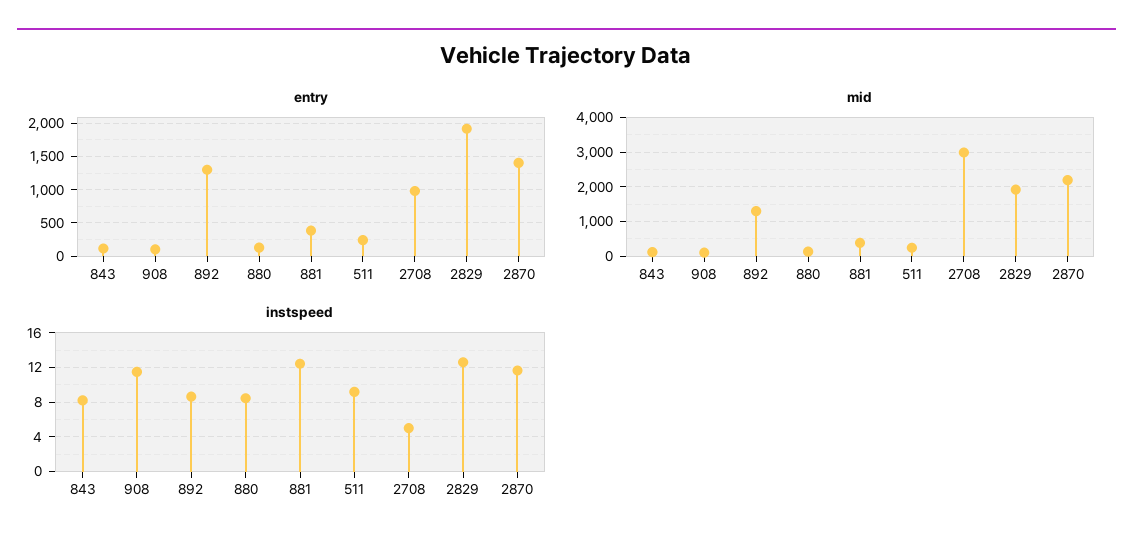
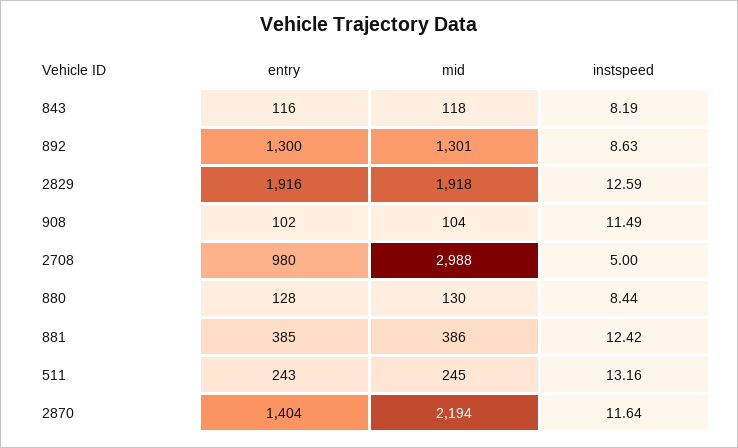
  {
    "entry": {
      "843": 116,
      "908": 102,
      "892": 1300,
      "880": 128,
      "881": 385,
      "511": 243,
      "2708": 980,
      "2829": 1916,
      "2870": 1404
    },
    "mid": {
      "843": 118,
      "908": 104,
      "892": 1301,
      "880": 130,
      "881": 386,
      "511": 245,
      "2708": 2988,
      "2829": 1918,
      "2870": 2194
    },
    "instspeed": {
      "843": 8.19,
      "908": 11.49,
      "892": 8.63,
      "880": 8.44,
      "881": 12.42,
-     "511": 9,
+     "511": 13.16,
      "2708": 5,
      "2829": 12.59,
      "2870": 11.64
    }
  }

